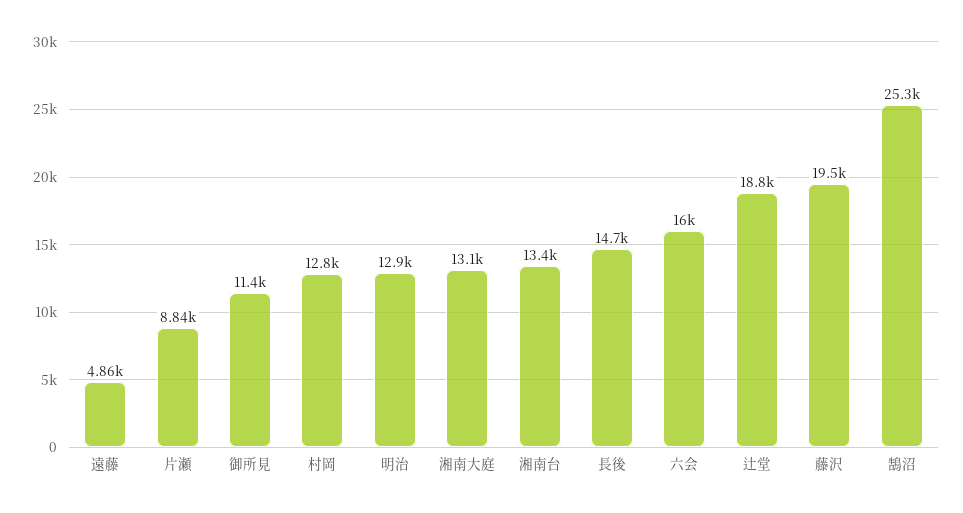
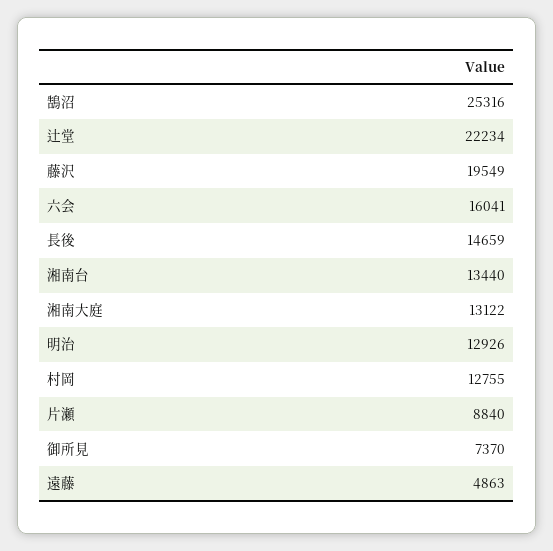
  {
    "遠藤": 4863,
    "片瀬": 8840,
-   "御所見": 11400,
+   "御所見": 7370,
    "村岡": 12755,
    "明治": 12926,
    "湘南大庭": 13122,
    "湘南台": 13440,
    "長後": 14659,
    "六会": 16041,
-   "辻堂": 18800,
+   "辻堂": 22234,
    "藤沢": 19549,
    "鵠沼": 25316
  }

